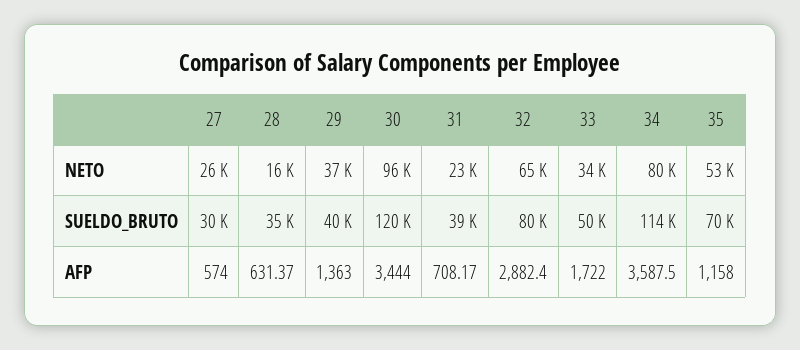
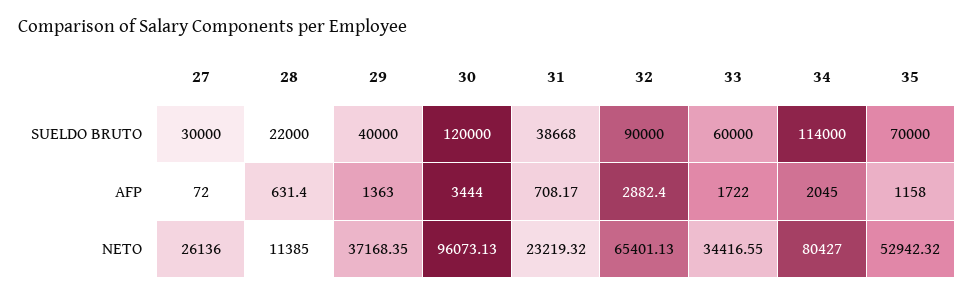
  {
    "27": {
      "NETO": 26136,
      "SUELDO_BRUTO": 30000,
-     "AFP": 574
+     "AFP": 72
    },
    "28": {
-     "NETO": 16000,
+     "NETO": 11385,
-     "SUELDO_BRUTO": 35000,
+     "SUELDO_BRUTO": 22000,
-     "AFP": 631.37
+     "AFP": 631.4
    },
    "29": {
      "NETO": 37168.35,
      "SUELDO_BRUTO": 40000,
      "AFP": 1363
    },
    "30": {
      "NETO": 96073.13,
      "SUELDO_BRUTO": 120000,
      "AFP": 3444
    },
    "31": {
      "NETO": 23219.32,
      "SUELDO_BRUTO": 38668,
      "AFP": 708.17
    },
    "32": {
      "NETO": 65401.13,
-     "SUELDO_BRUTO": 80000,
+     "SUELDO_BRUTO": 90000,
      "AFP": 2882.4
    },
    "33": {
      "NETO": 34416.55,
-     "SUELDO_BRUTO": 50000,
+     "SUELDO_BRUTO": 60000,
      "AFP": 1722
    },
    "34": {
      "NETO": 80427,
      "SUELDO_BRUTO": 114000,
-     "AFP": 3587.5
+     "AFP": 2045
    },
    "35": {
      "NETO": 52942.32,
      "SUELDO_BRUTO": 70000,
      "AFP": 1158
    }
  }

